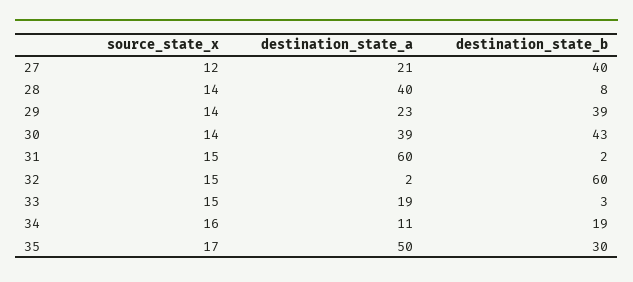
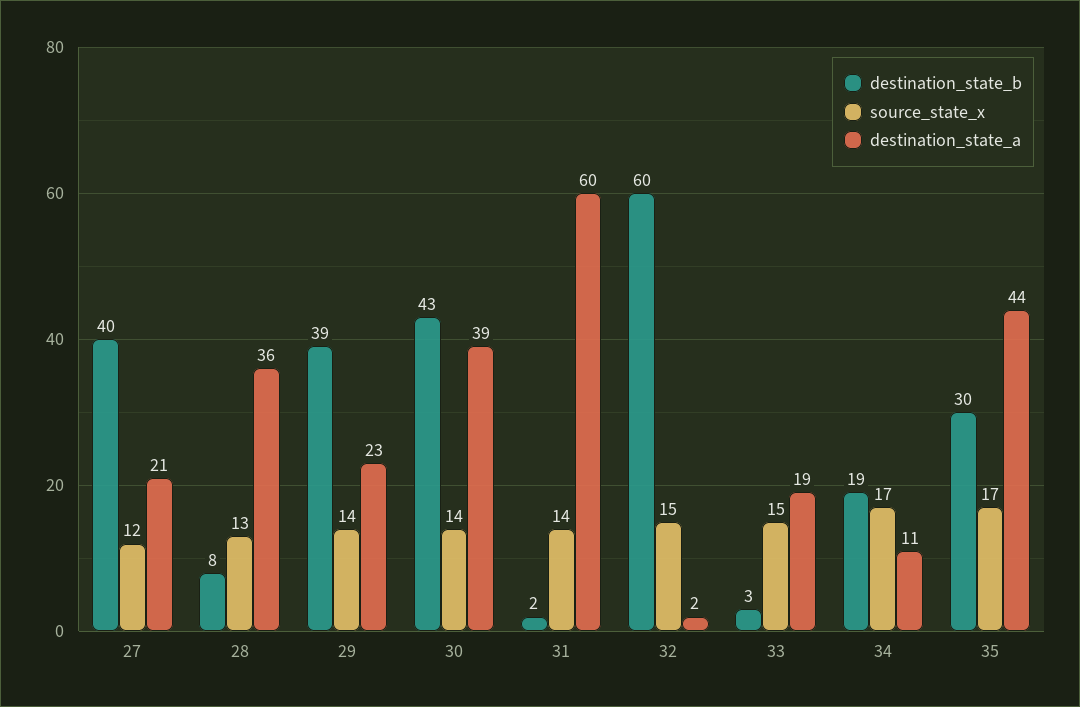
  {
    "source_state_x": {
      "27": 12,
-     "28": 14,
+     "28": 13,
      "29": 14,
      "30": 14,
-     "31": 15,
+     "31": 14,
      "32": 15,
      "33": 15,
-     "34": 16,
+     "34": 17,
      "35": 17
    },
    "destination_state_a": {
      "27": 21,
-     "28": 40,
+     "28": 36,
      "29": 23,
      "30": 39,
      "31": 60,
      "32": 2,
      "33": 19,
      "34": 11,
-     "35": 50
+     "35": 44
    },
    "destination_state_b": {
      "27": 40,
      "28": 8,
      "29": 39,
      "30": 43,
      "31": 2,
      "32": 60,
      "33": 3,
      "34": 19,
      "35": 30
    }
  }

